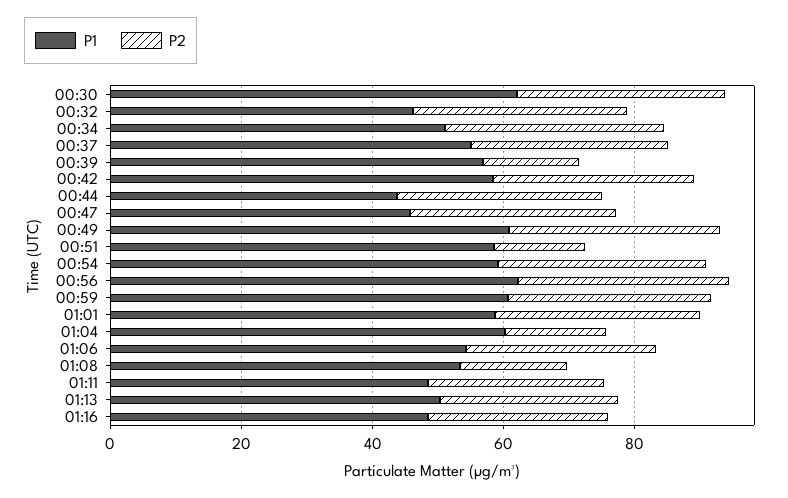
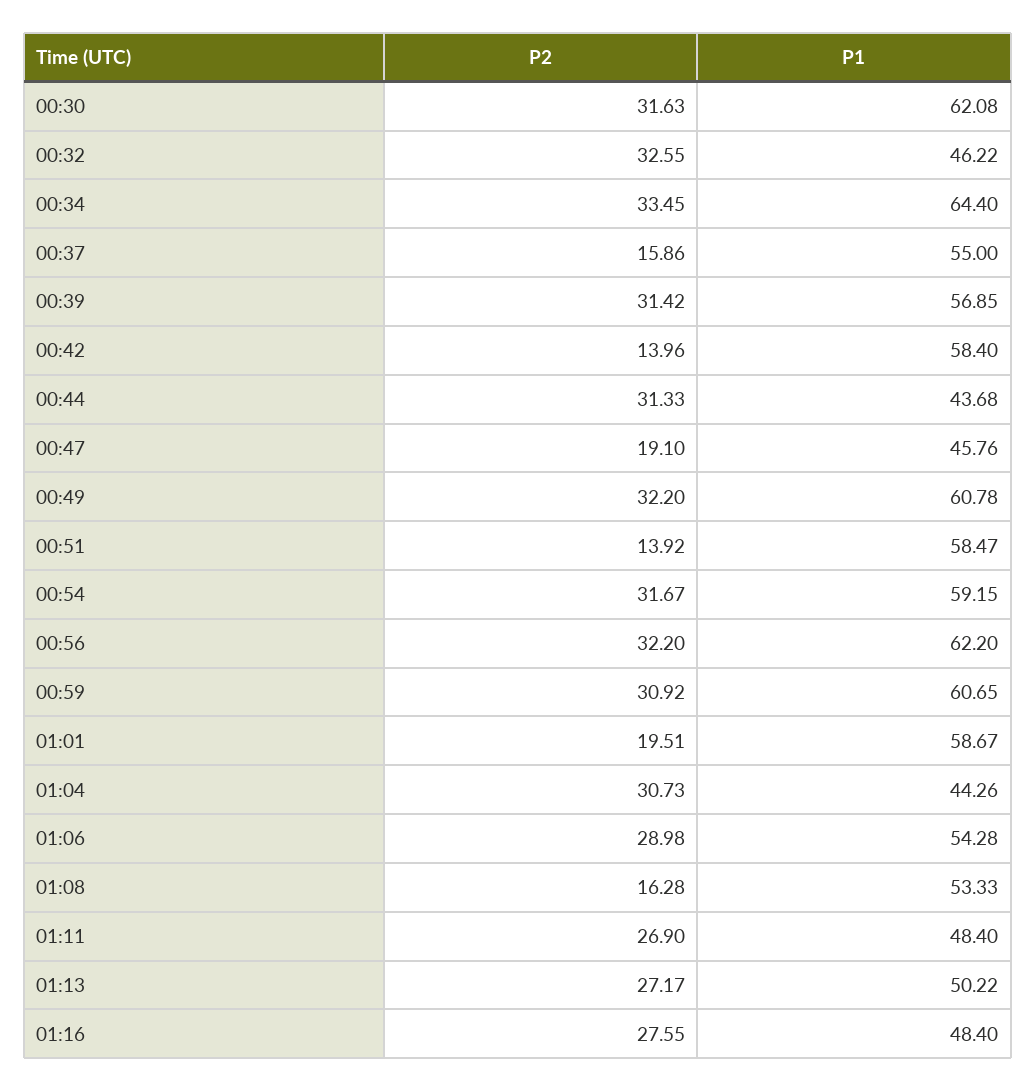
  {
    "P1": {
      "00:30": 62.08,
      "00:32": 46.22,
-     "00:34": 50,
+     "00:34": 64.4,
      "00:37": 55,
      "00:39": 56.85,
      "00:42": 58.4,
      "00:44": 43.68,
      "00:47": 45.76,
      "00:49": 60.78,
      "00:51": 58.47,
      "00:54": 59.15,
      "00:56": 62.2,
      "00:59": 60.65,
      "01:01": 58.67,
-     "01:04": 60,
+     "01:04": 44.26,
      "01:06": 54.28,
      "01:08": 53.33,
      "01:11": 48.4,
      "01:13": 50.22,
      "01:16": 48.4
    },
    "P2": {
      "00:30": 31.63,
      "00:32": 32.55,
      "00:34": 33.45,
-     "00:37": 30,
+     "00:37": 15.86,
-     "00:39": 15,
+     "00:39": 31.42,
-     "00:42": 30,
+     "00:42": 13.96,
      "00:44": 31.33,
-     "00:47": 30,
+     "00:47": 19.1,
      "00:49": 32.2,
      "00:51": 13.92,
      "00:54": 31.67,
      "00:56": 32.2,
      "00:59": 30.92,
-     "01:01": 30,
+     "01:01": 19.51,
-     "01:04": 15,
+     "01:04": 30.73,
      "01:06": 28.98,
      "01:08": 16.28,
      "01:11": 26.9,
      "01:13": 27.17,
      "01:16": 27.55
    }
  }

